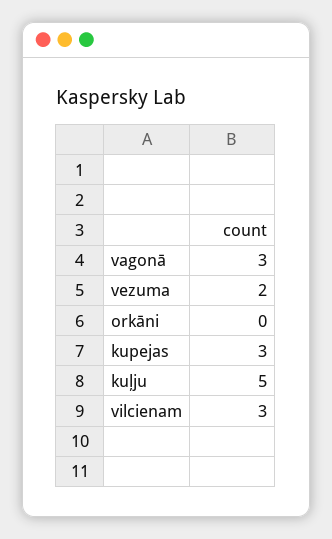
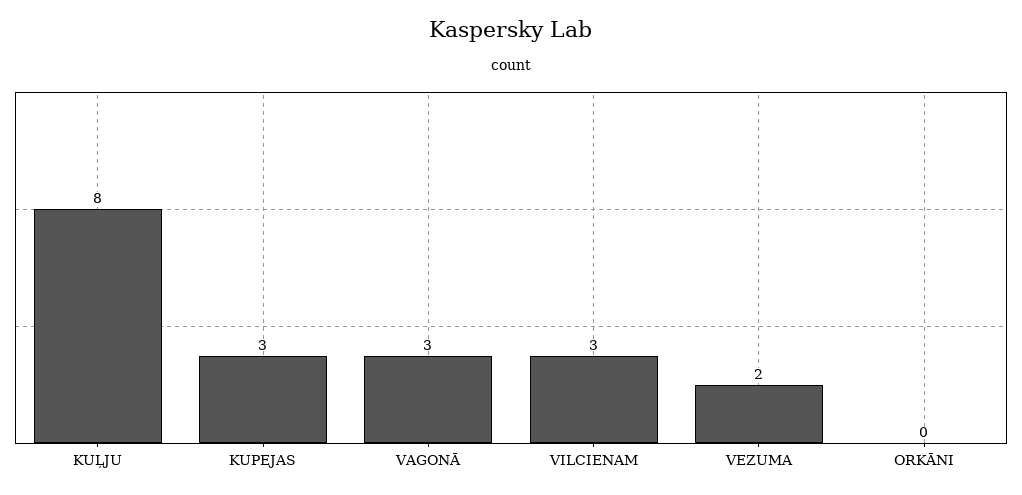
  {
    "vagonā": 3,
    "vezuma": 2,
    "orkāni": 0,
    "kupejas": 3,
-   "kuļju": 5,
+   "kuļju": 8,
    "vilcienam": 3
  }

